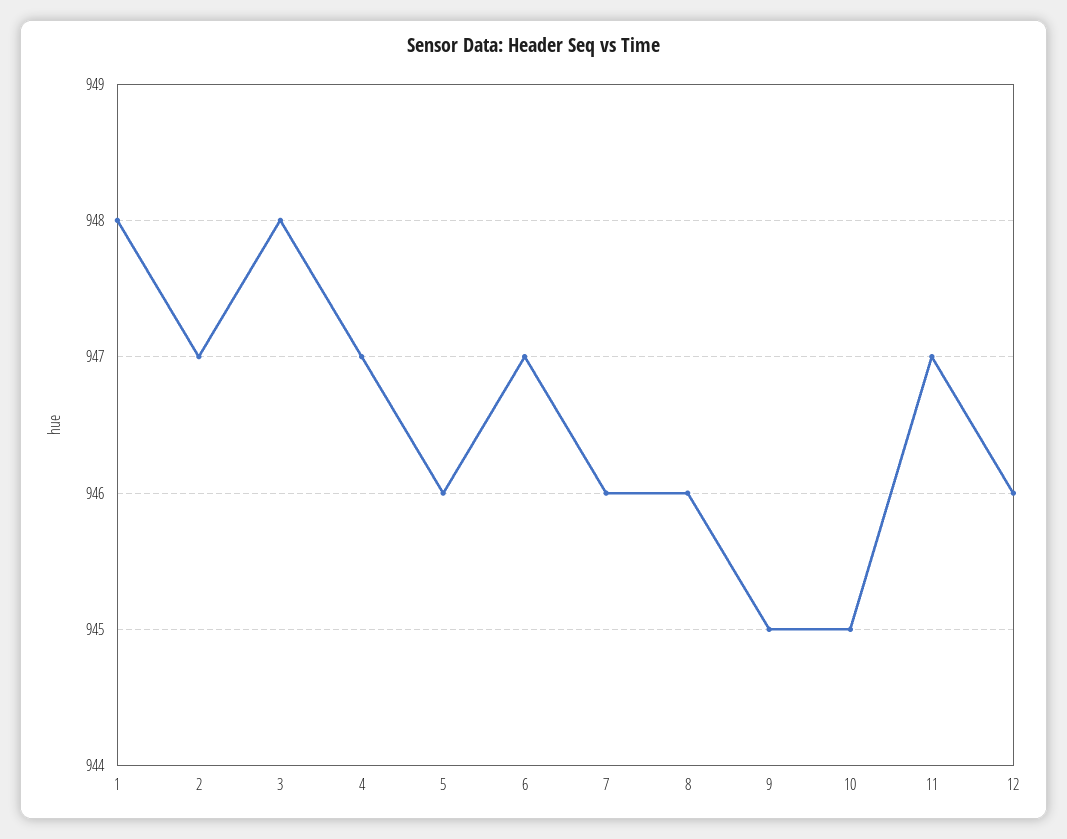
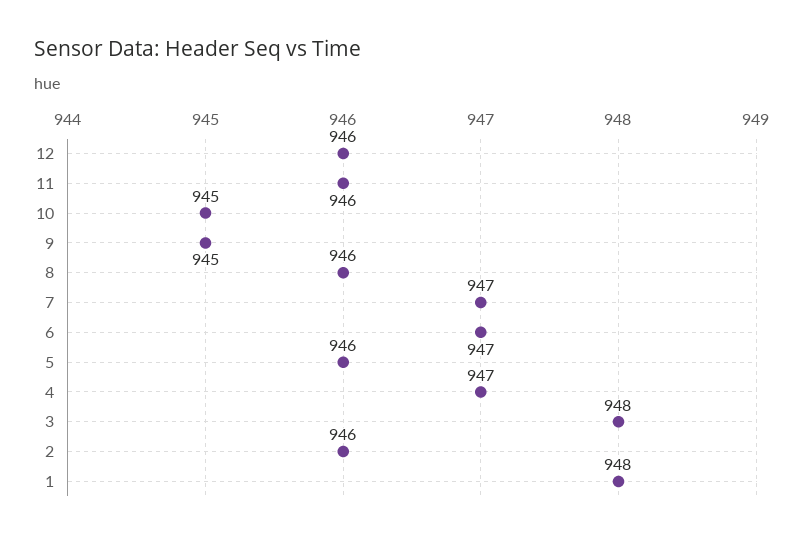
  {
    "1": 948,
-   "2": 947,
+   "2": 946,
    "3": 948,
    "4": 947,
    "5": 946,
    "6": 947,
-   "7": 946,
+   "7": 947,
    "8": 946,
    "9": 945,
    "10": 945,
-   "11": 947,
+   "11": 946,
    "12": 946
  }

